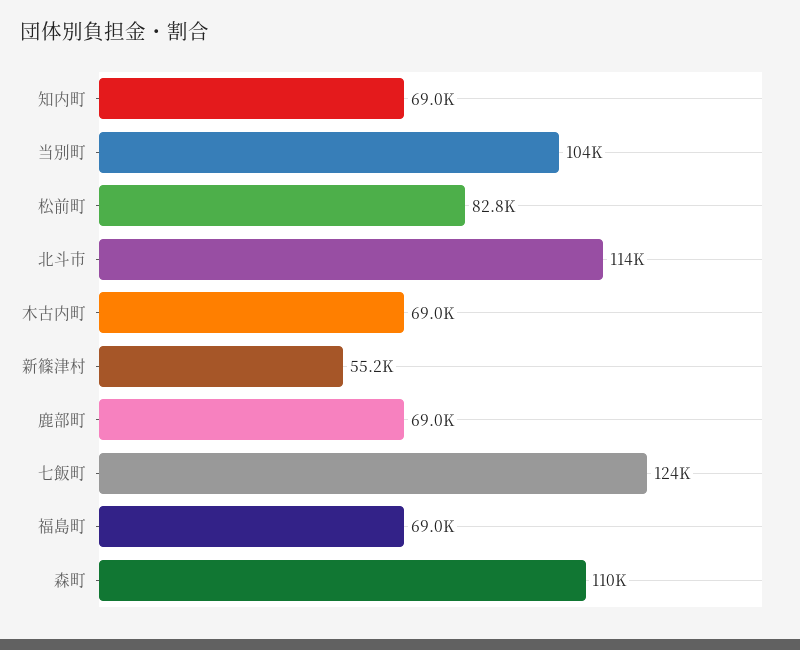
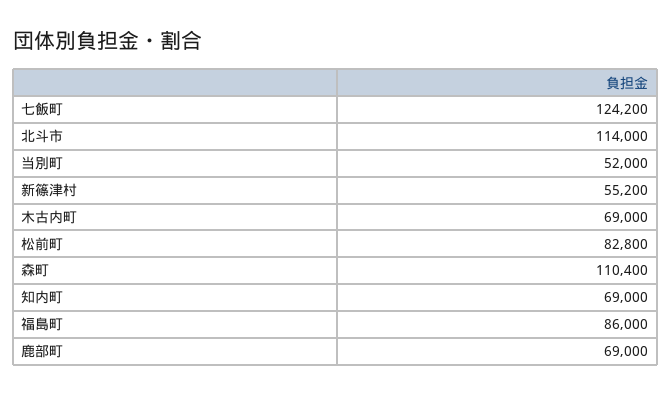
  {
    "知内町": 69000,
-   "当別町": 104000,
+   "当別町": 52000,
    "松前町": 82800,
    "北斗市": 114000,
    "木古内町": 69000,
    "新篠津村": 55200,
    "鹿部町": 69000,
    "七飯町": 124200,
-   "福島町": 69000,
+   "福島町": 86000,
    "森町": 110400
  }

